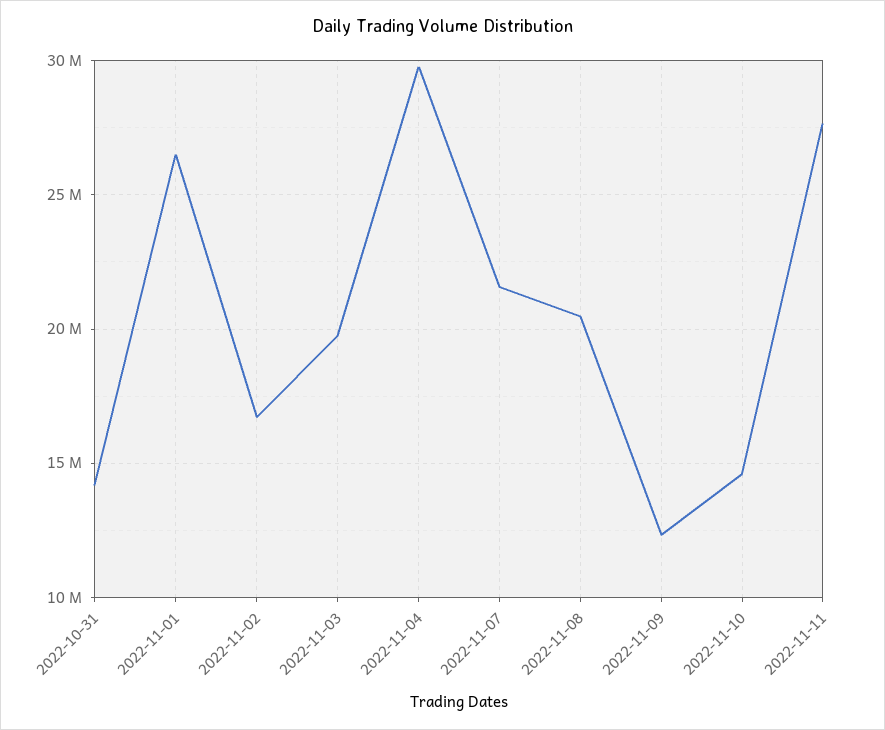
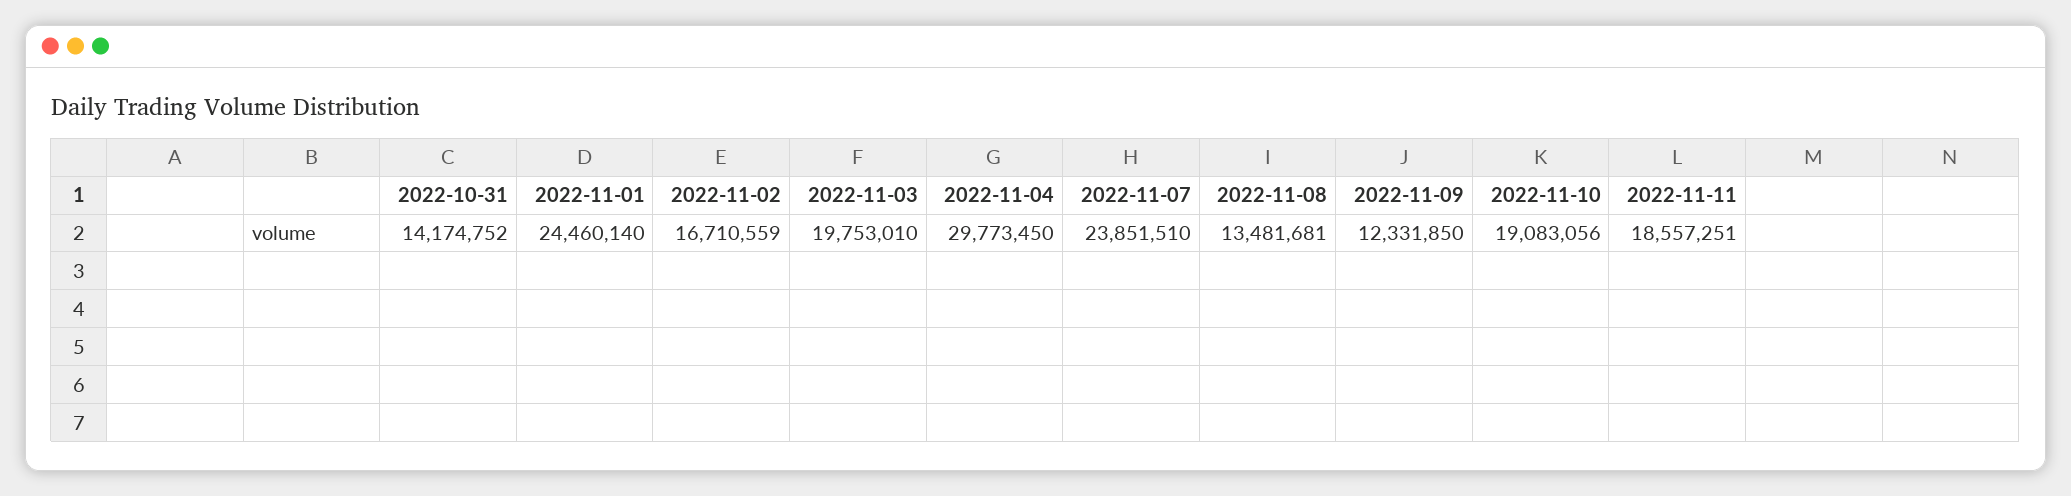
  {
    "2022-10-31": 14174752,
-   "2022-11-01": 26500000,
+   "2022-11-01": 24460140,
    "2022-11-02": 16710559,
    "2022-11-03": 19753010,
    "2022-11-04": 29773450,
-   "2022-11-07": 21500000,
+   "2022-11-07": 23851510,
-   "2022-11-08": 20500000,
+   "2022-11-08": 13481681,
    "2022-11-09": 12331850,
-   "2022-11-10": 14500000,
+   "2022-11-10": 19083056,
-   "2022-11-11": 27500000
+   "2022-11-11": 18557251
  }

